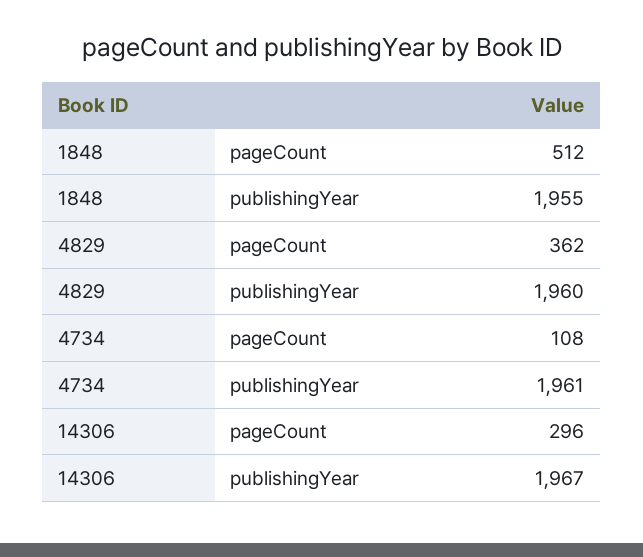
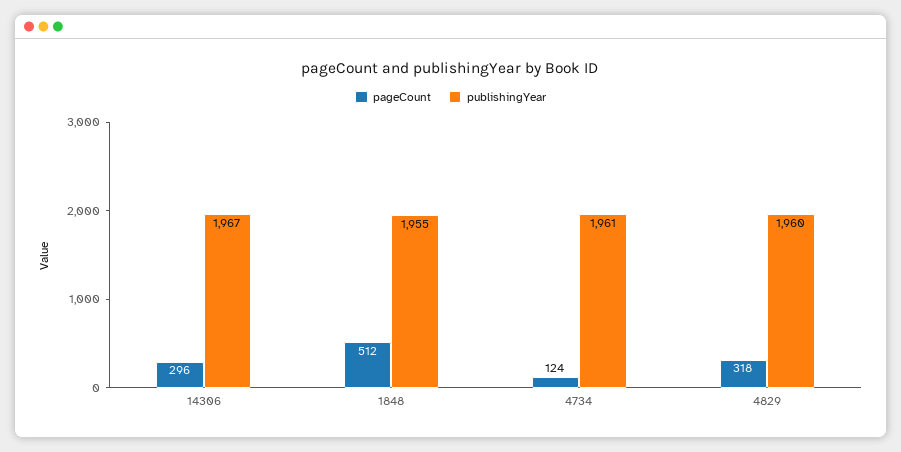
  {
    "pageCount": {
      "1848": 512,
-     "4829": 362,
+     "4829": 318,
-     "4734": 108,
+     "4734": 124,
      "14306": 296
    },
    "publishingYear": {
      "1848": 1955,
      "4829": 1960,
      "4734": 1961,
      "14306": 1967
    }
  }

